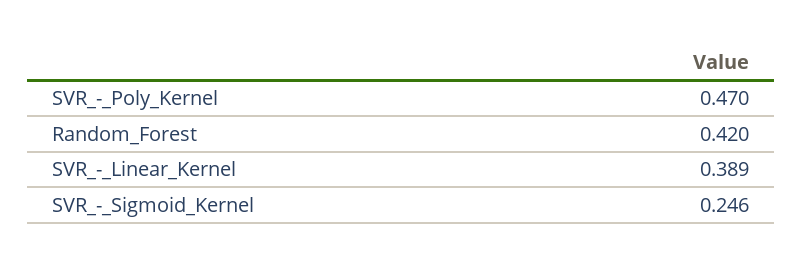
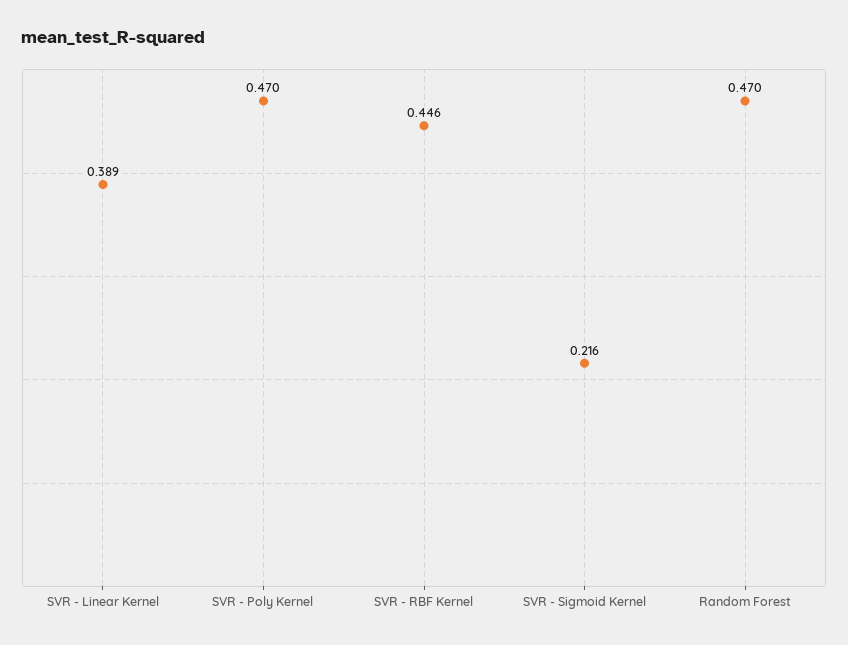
  {
    "SVR_-_Poly_Kernel": 0.47,
-   "Random_Forest": 0.42,
+   "Random_Forest": 0.47,
    "SVR_-_Linear_Kernel": 0.389,
-   "SVR_-_Sigmoid_Kernel": 0.246
+   "SVR_-_Sigmoid_Kernel": 0.216,
+   "SVR - RBF Kernel": 0.446
  }

